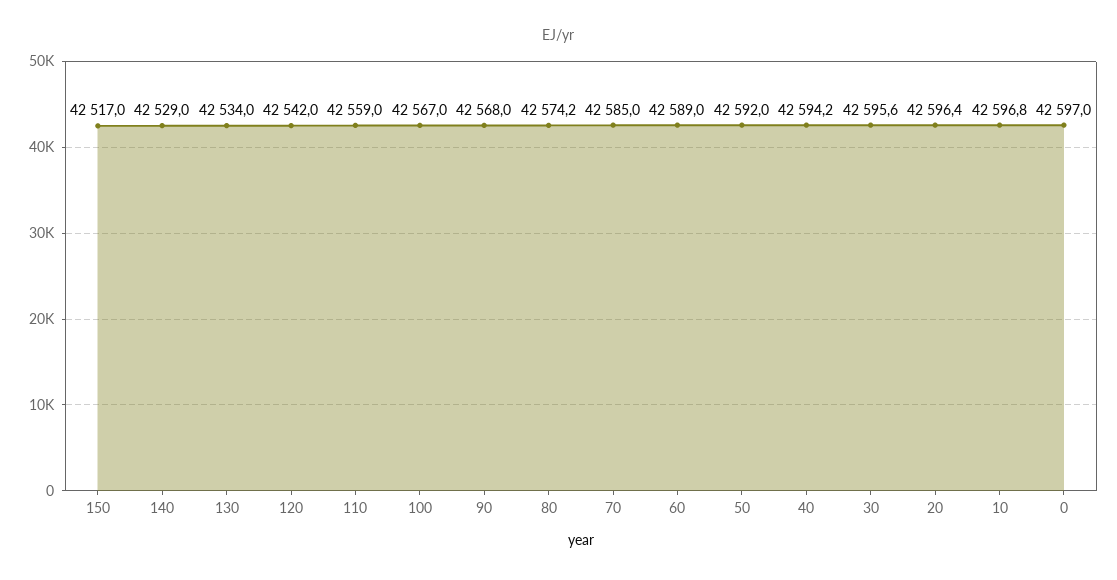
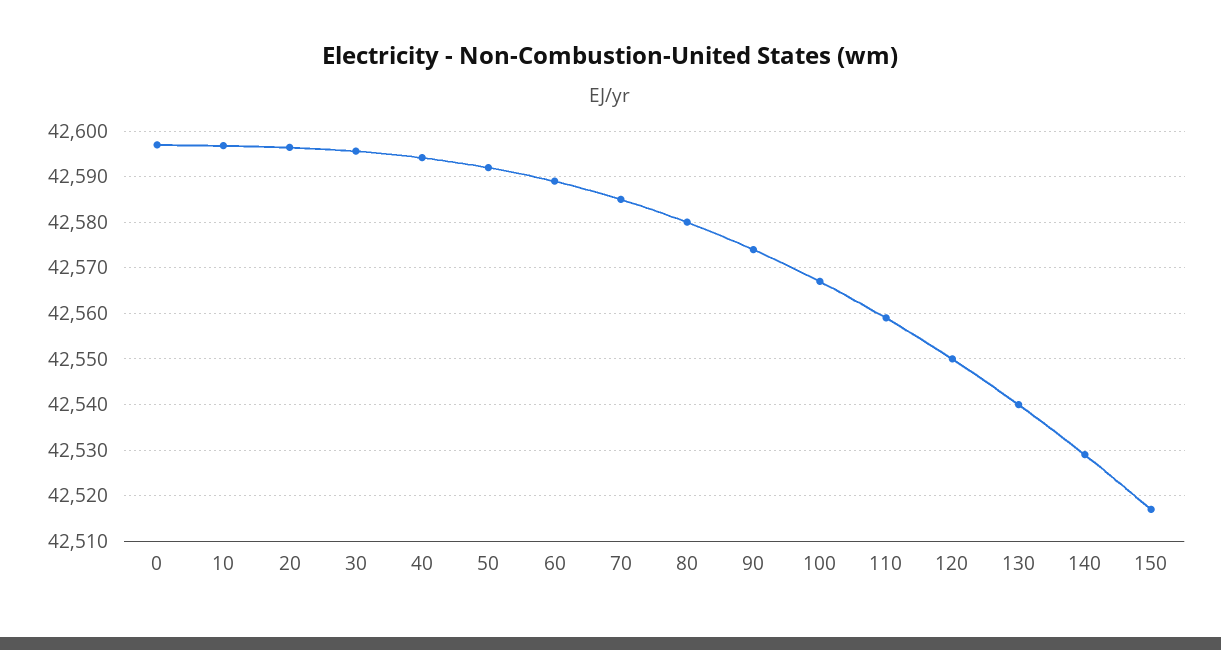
  {
    "150": 42517,
    "140": 42529,
-   "130": 42534,
+   "130": 42540,
-   "120": 42542,
+   "120": 42550,
    "110": 42559,
    "100": 42567,
-   "90": 42568,
+   "90": 42574,
-   "80": 42574.2,
+   "80": 42580,
    "70": 42585,
    "60": 42589,
    "50": 42592,
    "40": 42594.2,
    "30": 42595.6,
    "20": 42596.4,
    "10": 42596.8,
    "0": 42597
  }

